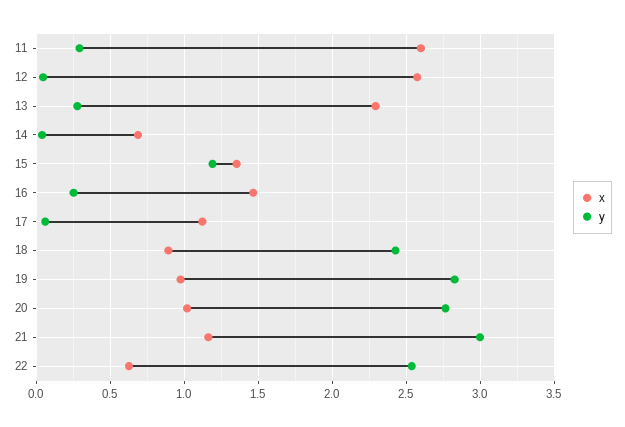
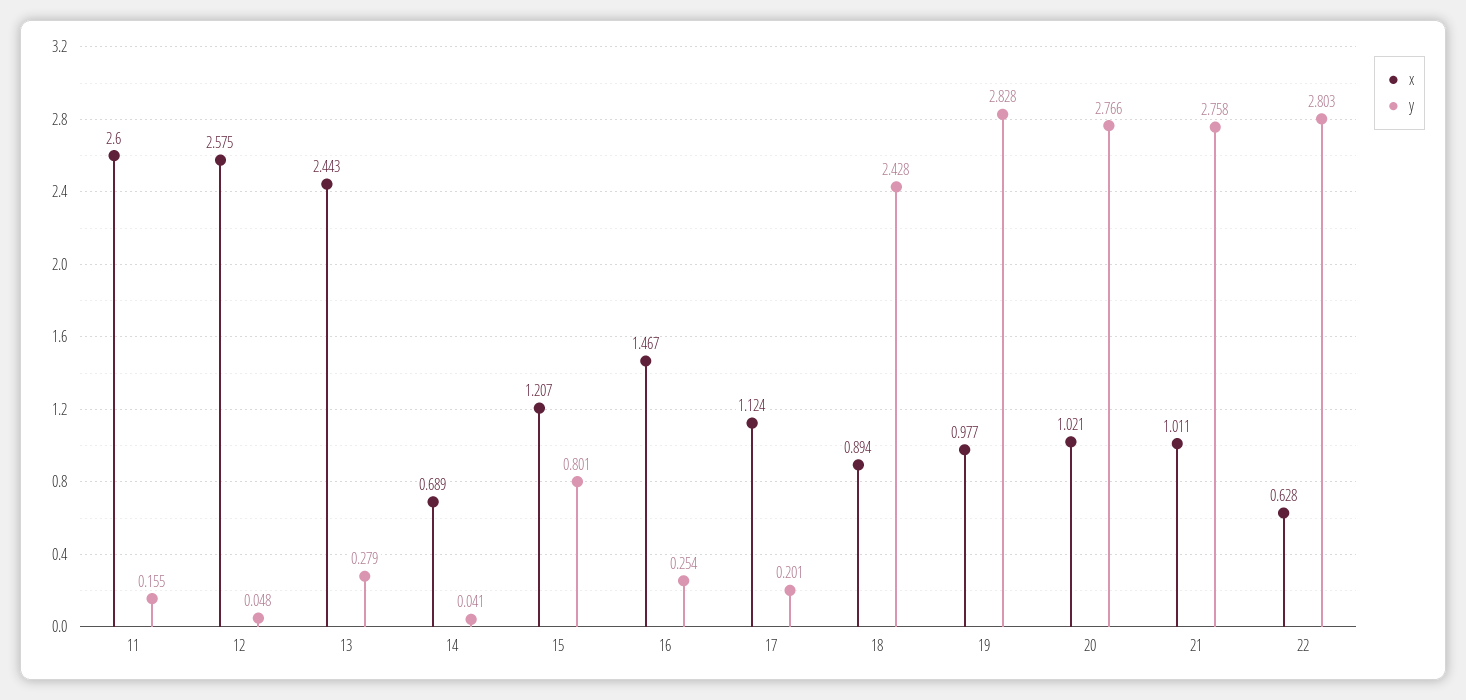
  {
    "x": {
      "11": 2.6,
      "12": 2.575,
-     "13": 2.3,
+     "13": 2.443,
      "14": 0.689,
-     "15": 1.35,
+     "15": 1.207,
      "16": 1.467,
      "17": 1.124,
      "18": 0.894,
      "19": 0.977,
      "20": 1.021,
-     "21": 1.15,
+     "21": 1.011,
      "22": 0.628
    },
    "y": {
-     "11": 0.3,
+     "11": 0.155,
      "12": 0.048,
      "13": 0.279,
      "14": 0.041,
-     "15": 1.2,
+     "15": 0.801,
      "16": 0.254,
-     "17": 0.05,
+     "17": 0.201,
      "18": 2.428,
      "19": 2.828,
      "20": 2.766,
-     "21": 3,
+     "21": 2.758,
-     "22": 2.55
+     "22": 2.803
    }
  }

